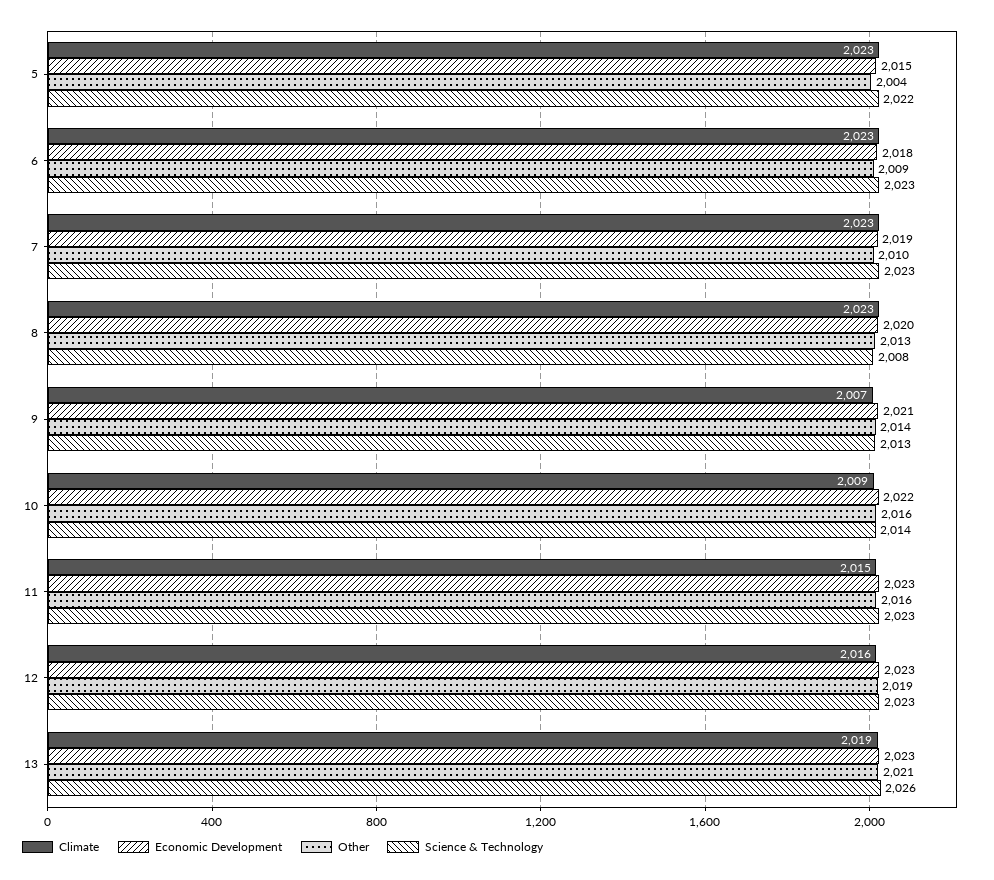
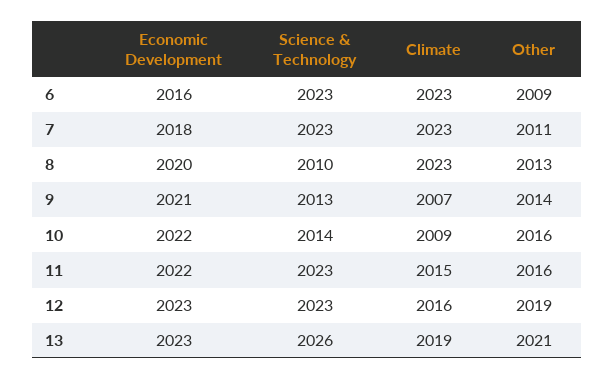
  {
    "Climate": {
-     "5": 2023,
      "6": 2023,
      "7": 2023,
      "8": 2023,
      "9": 2007,
      "10": 2009,
      "11": 2015,
      "12": 2016,
      "13": 2019
    },
    "Economic Development": {
-     "5": 2015,
-     "6": 2018,
+     "6": 2016,
-     "7": 2019,
+     "7": 2018,
      "8": 2020,
      "9": 2021,
      "10": 2022,
-     "11": 2023,
+     "11": 2022,
      "12": 2023,
      "13": 2023
    },
    "Other": {
-     "5": 2004,
      "6": 2009,
-     "7": 2010,
+     "7": 2011,
      "8": 2013,
      "9": 2014,
      "10": 2016,
      "11": 2016,
      "12": 2019,
      "13": 2021
    },
    "Science & Technology": {
-     "5": 2022,
      "6": 2023,
      "7": 2023,
-     "8": 2008,
+     "8": 2010,
      "9": 2013,
      "10": 2014,
      "11": 2023,
      "12": 2023,
      "13": 2026
    }
  }

